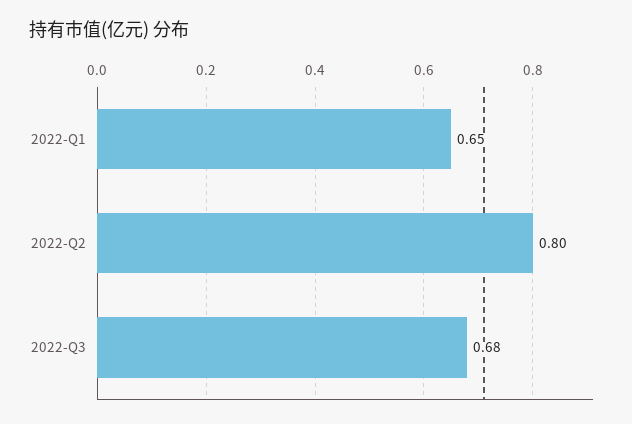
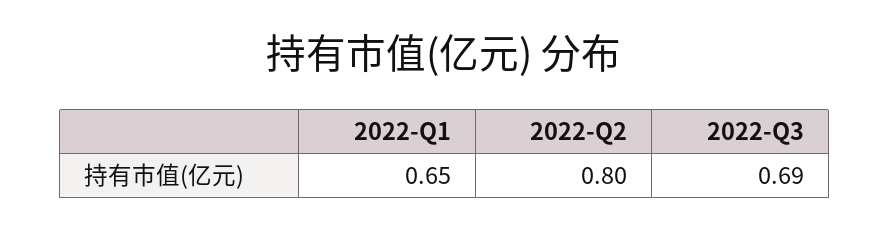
  {
    "2022-Q1": 0.65,
    "2022-Q2": 0.8,
-   "2022-Q3": 0.68
+   "2022-Q3": 0.69
  }

